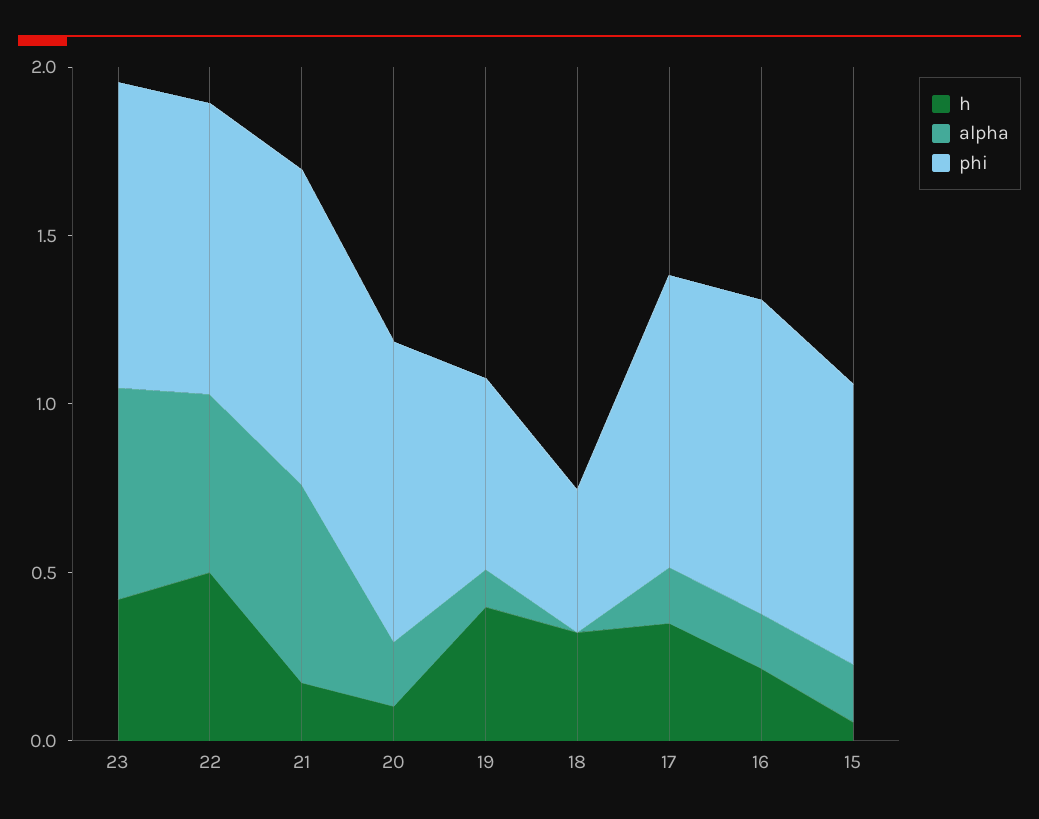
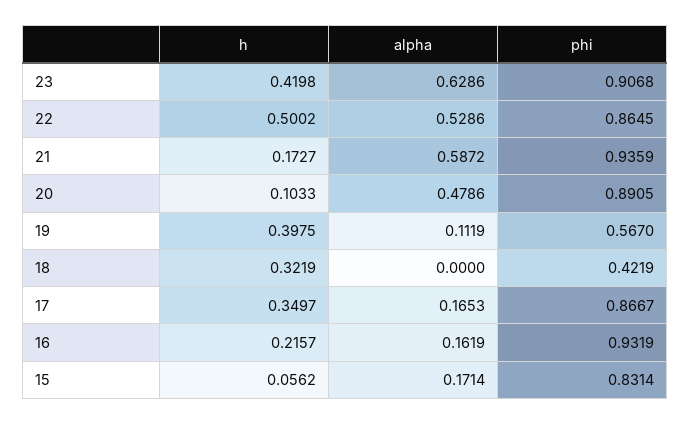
  {
    "h": {
      "23": 0.4198,
      "22": 0.5002,
      "21": 0.1727,
      "20": 0.1033,
      "19": 0.3975,
      "18": 0.3219,
      "17": 0.3497,
      "16": 0.2157,
      "15": 0.0562
    },
    "alpha": {
      "23": 0.6286,
      "22": 0.5286,
      "21": 0.5872,
-     "20": 0.2,
+     "20": 0.4786,
      "19": 0.1119,
      "18": 0,
      "17": 0.1653,
      "16": 0.1619,
      "15": 0.1714
    },
    "phi": {
      "23": 0.9068,
      "22": 0.8645,
      "21": 0.9359,
      "20": 0.8905,
      "19": 0.567,
      "18": 0.4219,
      "17": 0.8667,
      "16": 0.9319,
      "15": 0.8314
    }
  }

